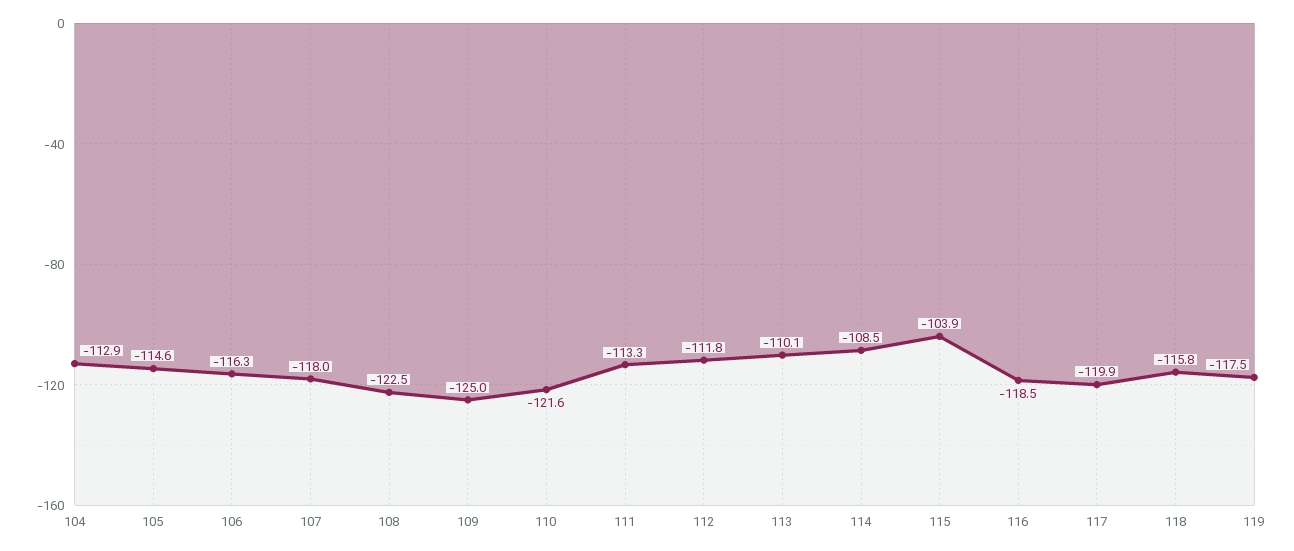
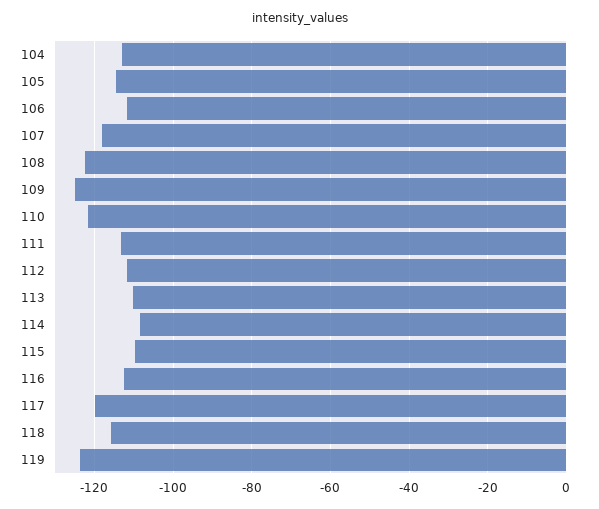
  {
    "104": -112.9,
    "105": -114.6,
-   "106": -116.3,
+   "106": -112,
    "107": -118,
    "108": -122.5,
    "109": -125,
    "110": -121.6,
    "111": -113.3,
    "112": -111.8,
    "113": -110.1,
    "114": -108.5,
-   "115": -103.9,
+   "115": -110,
-   "116": -118.5,
+   "116": -112,
    "117": -119.9,
    "118": -115.8,
-   "119": -117.5
+   "119": -124
  }

